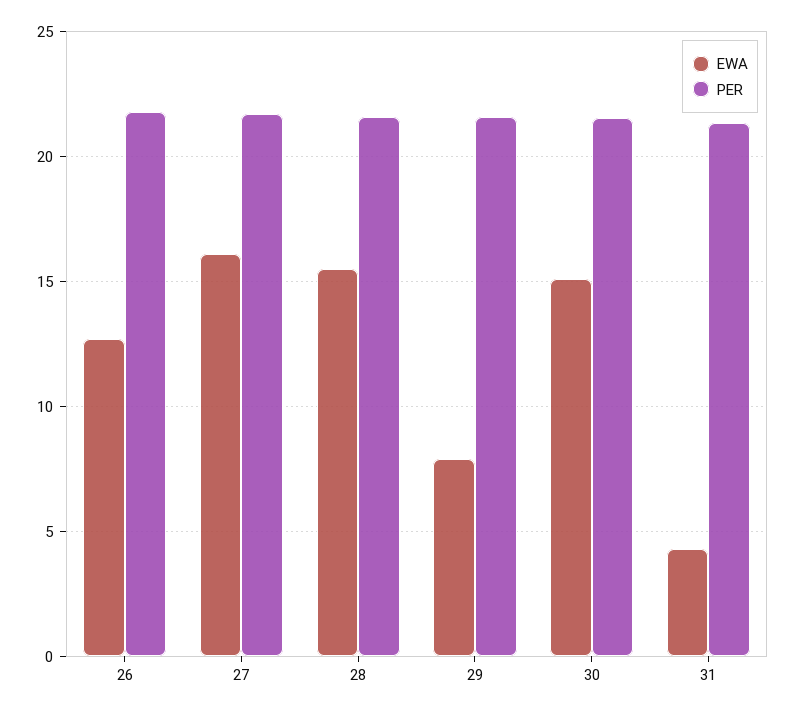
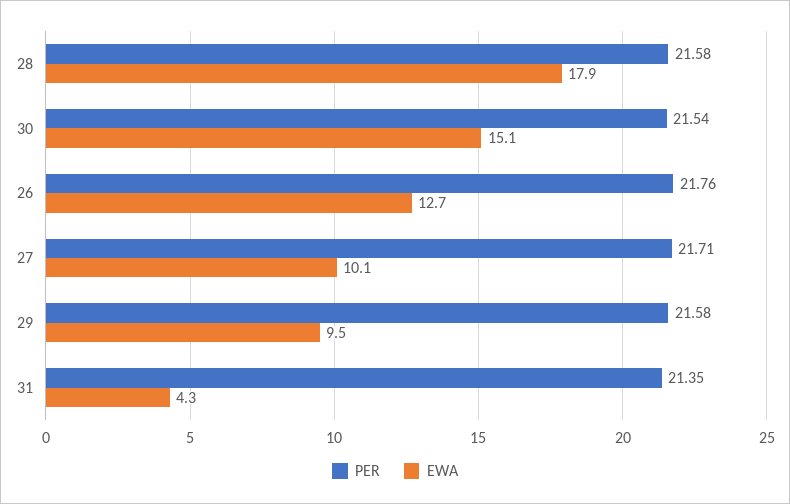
  {
    "EWA": {
      "26": 12.7,
-     "27": 16,
+     "27": 10.1,
-     "28": 15.5,
+     "28": 17.9,
-     "29": 8,
+     "29": 9.5,
      "30": 15.1,
      "31": 4.3
    },
    "PER": {
      "26": 21.76,
      "27": 21.71,
      "28": 21.58,
      "29": 21.58,
      "30": 21.54,
      "31": 21.35
    }
  }

